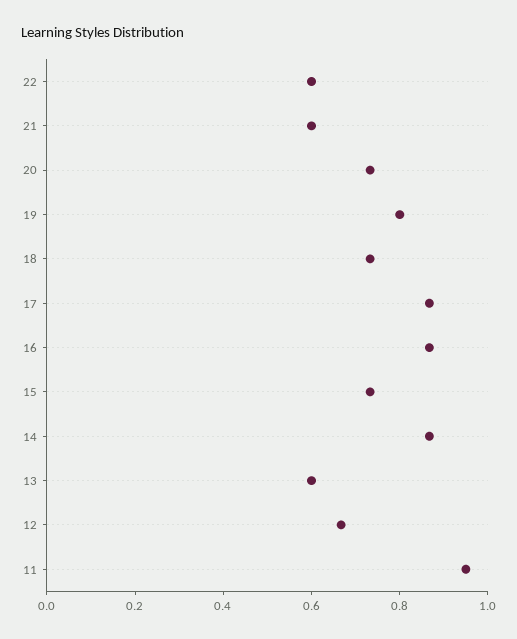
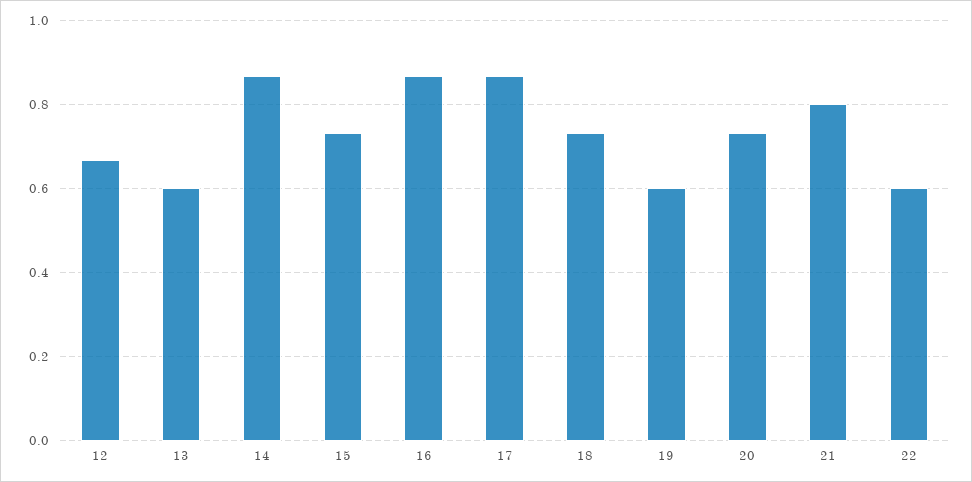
  {
    "22": 0.6,
-   "21": 0.6,
+   "21": 0.8,
    "20": 0.74,
-   "19": 0.8,
+   "19": 0.6,
    "18": 0.74,
    "17": 0.86,
    "16": 0.86,
    "15": 0.74,
    "14": 0.86,
    "13": 0.6,
-   "12": 0.66,
+   "12": 0.66
-   "11": 0.95
  }

